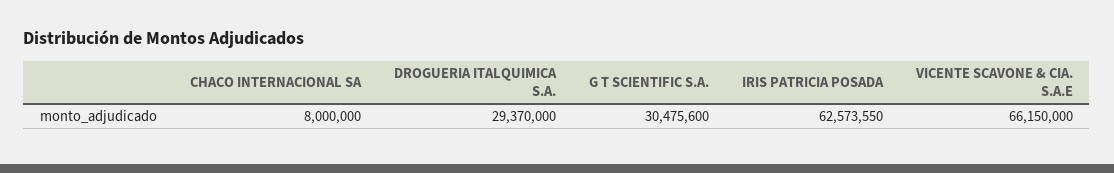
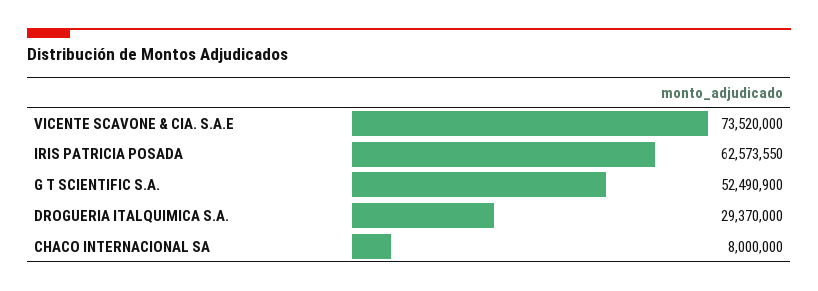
  {
    "CHACO INTERNACIONAL SA": 8000000,
    "DROGUERIA ITALQUIMICA S.A.": 29370000,
-   "G T SCIENTIFIC S.A.": 30475600,
+   "G T SCIENTIFIC S.A.": 52490900,
    "IRIS PATRICIA POSADA": 62573550,
-   "VICENTE SCAVONE & CIA. S.A.E": 66150000
+   "VICENTE SCAVONE & CIA. S.A.E": 73520000
  }

